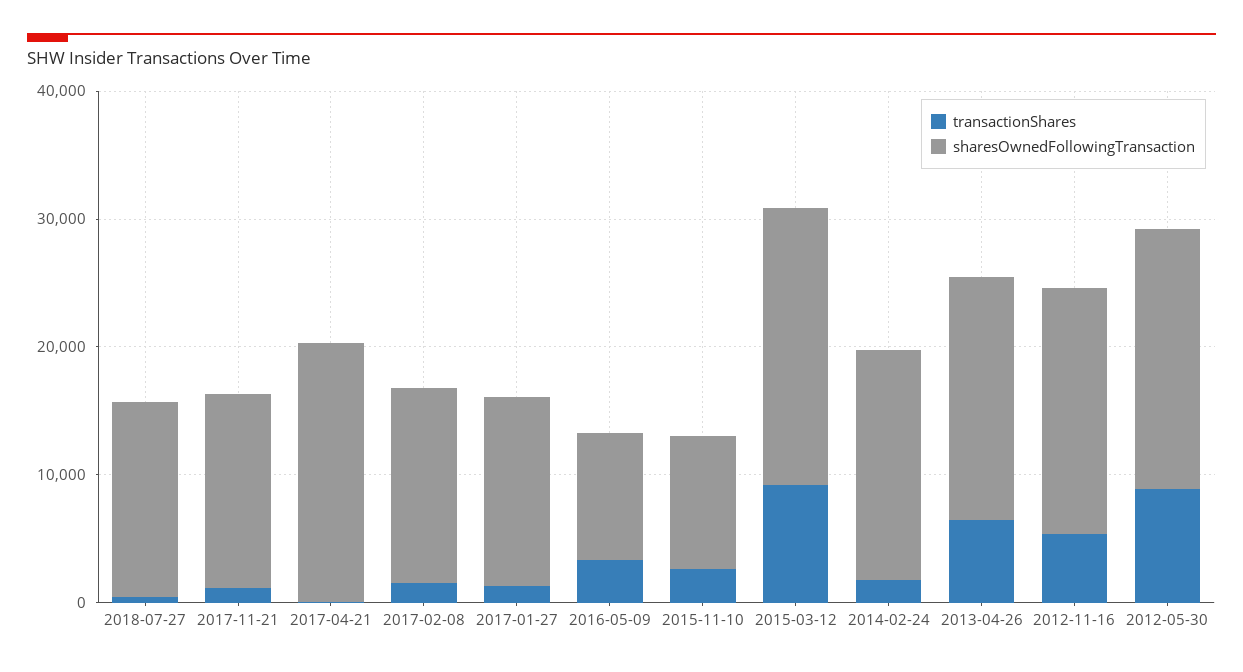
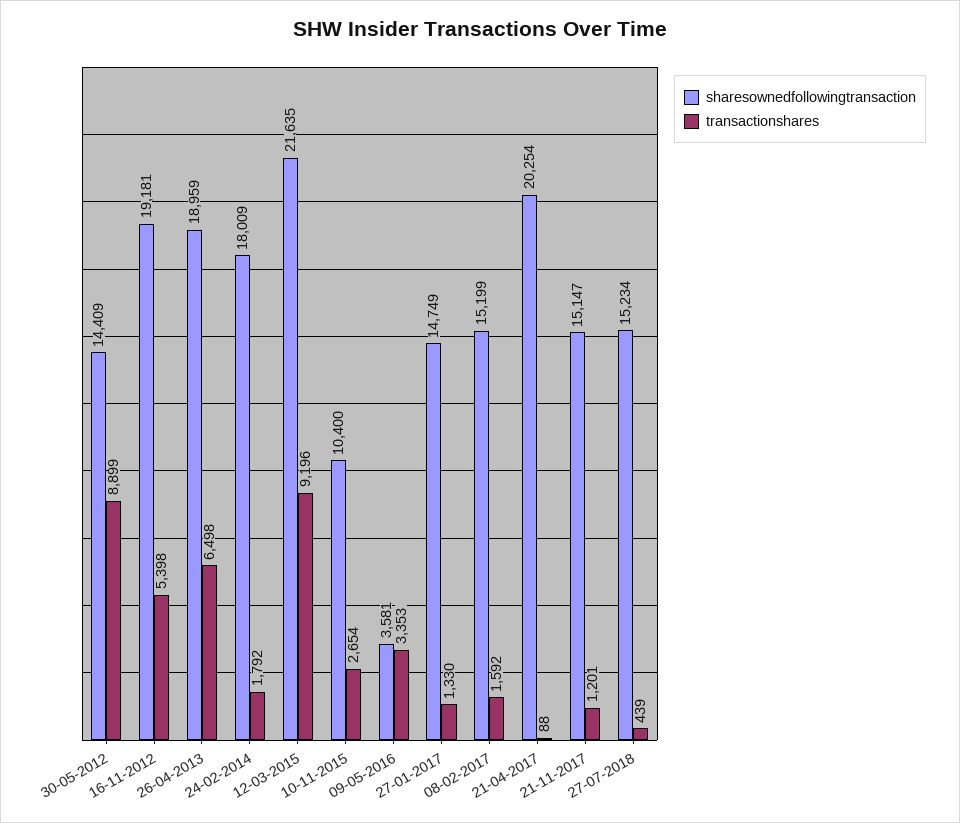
  {
    "transactionShares": {
      "2018-07-27": 439,
      "2017-11-21": 1201,
      "2017-04-21": 88,
      "2017-02-08": 1592,
      "2017-01-27": 1330,
      "2016-05-09": 3353,
      "2015-11-10": 2654,
      "2015-03-12": 9196,
      "2014-02-24": 1792,
      "2013-04-26": 6498,
      "2012-11-16": 5398,
      "2012-05-30": 8899
    },
    "sharesOwnedFollowingTransaction": {
      "2018-07-27": 15234,
      "2017-11-21": 15147,
      "2017-04-21": 20254,
      "2017-02-08": 15199,
      "2017-01-27": 14749,
-     "2016-05-09": 10000,
+     "2016-05-09": 3581,
      "2015-11-10": 10400,
      "2015-03-12": 21635,
      "2014-02-24": 18009,
      "2013-04-26": 18959,
      "2012-11-16": 19181,
-     "2012-05-30": 20000
+     "2012-05-30": 14409
    }
  }

